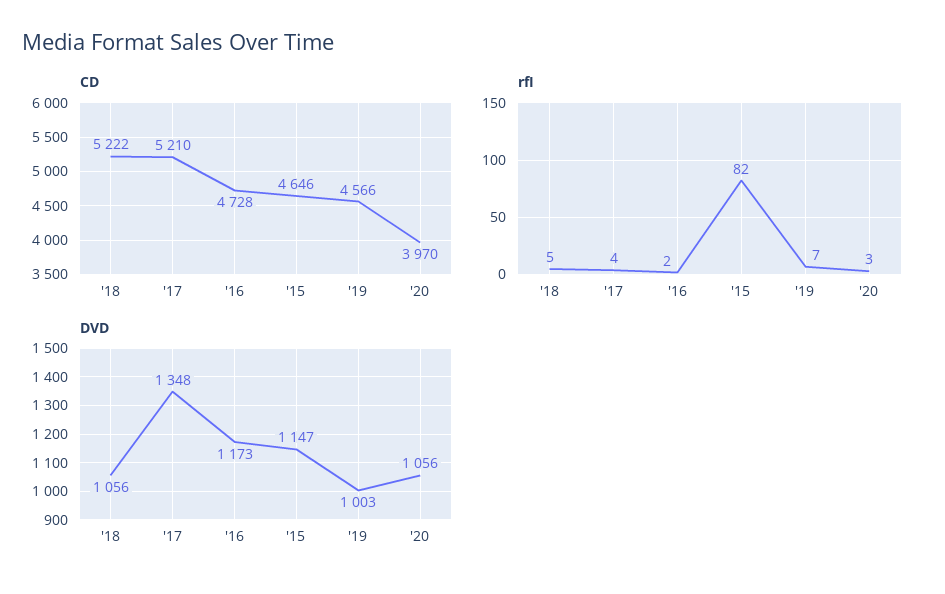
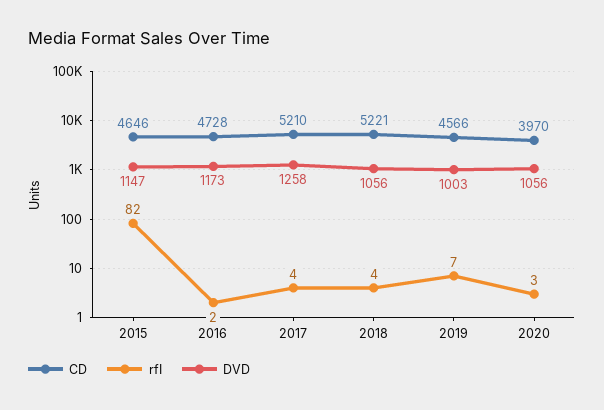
  {
    "CD": {
-     "'18": 5222,
+     "'18": 5221,
      "'17": 5210,
      "'16": 4728,
      "'15": 4646,
      "'19": 4566,
      "'20": 3970
    },
    "rfI": {
-     "'18": 5,
+     "'18": 4,
      "'17": 4,
      "'16": 2,
      "'15": 82,
      "'19": 7,
      "'20": 3
    },
    "DVD": {
      "'18": 1056,
-     "'17": 1348,
+     "'17": 1258,
      "'16": 1173,
      "'15": 1147,
      "'19": 1003,
      "'20": 1056
    }
  }

